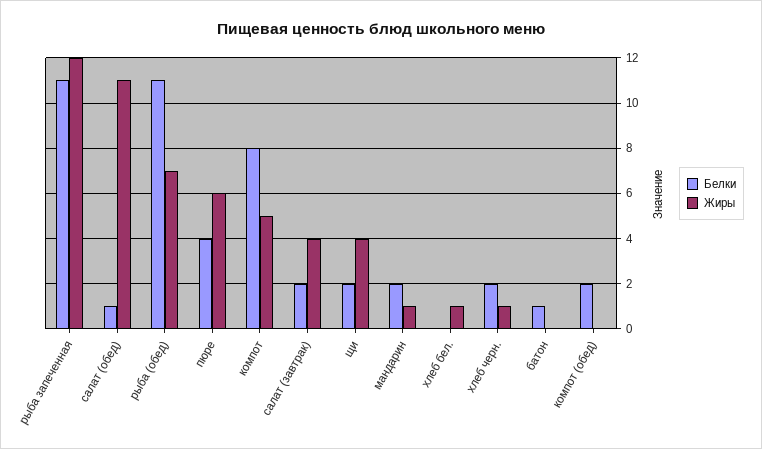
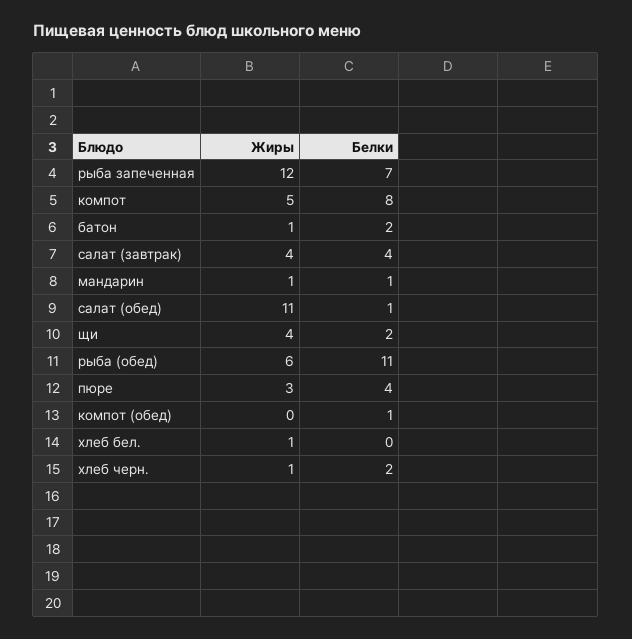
  {
    "Белки": {
-     "рыба запеченная": 11,
+     "рыба запеченная": 7,
      "салат (обед)": 1,
      "рыба (обед)": 11,
      "пюре": 4,
      "компот": 8,
-     "салат (завтрак)": 2,
+     "салат (завтрак)": 4,
      "щи": 2,
-     "мандарин": 2,
+     "мандарин": 1,
      "хлеб бел.": 0,
      "хлеб черн.": 2,
-     "батон": 1,
+     "батон": 2,
-     "компот (обед)": 2
+     "компот (обед)": 1
    },
    "Жиры": {
      "рыба запеченная": 12,
      "салат (обед)": 11,
-     "рыба (обед)": 7,
+     "рыба (обед)": 6,
-     "пюре": 6,
+     "пюре": 3,
      "компот": 5,
      "салат (завтрак)": 4,
      "щи": 4,
      "мандарин": 1,
      "хлеб бел.": 1,
      "хлеб черн.": 1,
-     "батон": 0,
+     "батон": 1,
      "компот (обед)": 0
    }
  }

